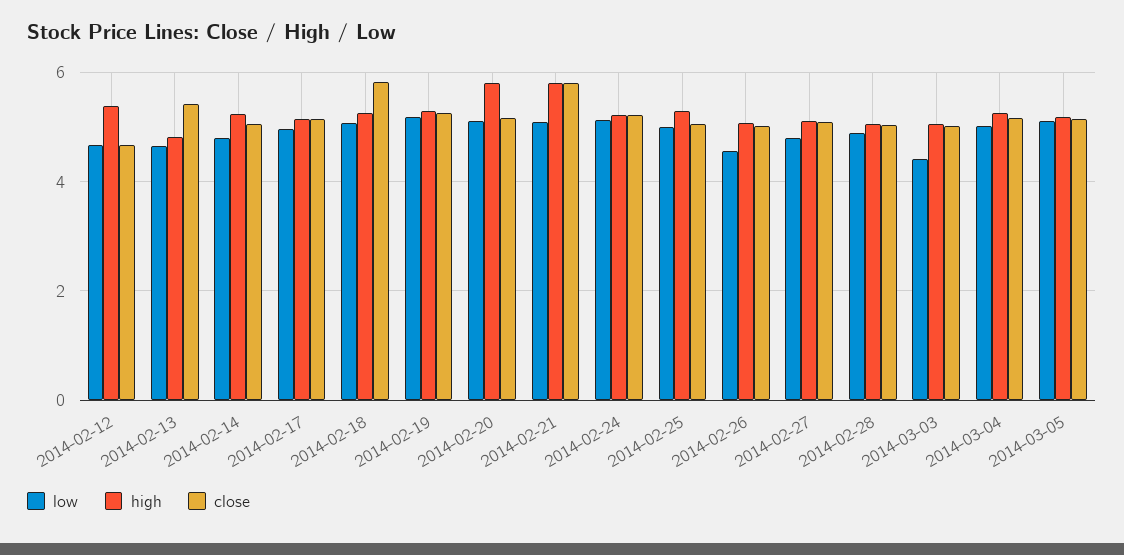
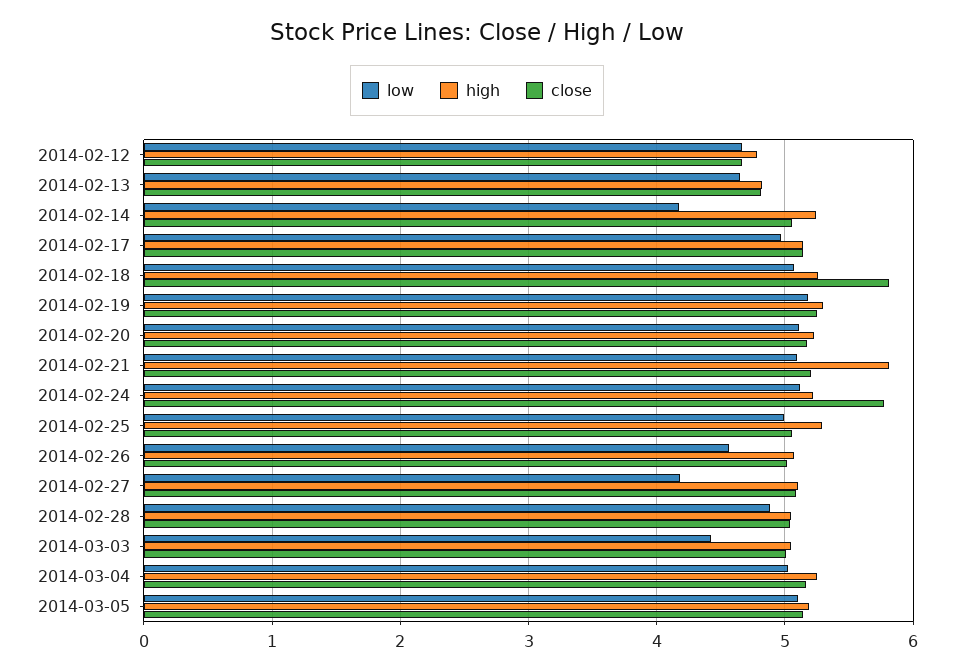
  {
    "low": {
      "2014-02-12": 4.7,
      "2014-02-13": 4.6,
-     "2014-02-14": 4.8,
+     "2014-02-14": 4.2,
      "2014-02-17": 5,
      "2014-02-18": 5.1,
      "2014-02-19": 5.2,
      "2014-02-20": 5.1,
      "2014-02-21": 5.1,
      "2014-02-24": 5.1,
      "2014-02-25": 5,
      "2014-02-26": 4.6,
-     "2014-02-27": 4.8,
+     "2014-02-27": 4.2,
      "2014-02-28": 4.9,
      "2014-03-03": 4.4,
      "2014-03-04": 5,
      "2014-03-05": 5.1
    },
    "high": {
-     "2014-02-12": 5.4,
+     "2014-02-12": 4.8,
      "2014-02-13": 4.8,
      "2014-02-14": 5.2,
      "2014-02-17": 5.1,
      "2014-02-18": 5.3,
      "2014-02-19": 5.3,
-     "2014-02-20": 5.8,
+     "2014-02-20": 5.2,
      "2014-02-21": 5.8,
      "2014-02-24": 5.2,
      "2014-02-25": 5.3,
      "2014-02-26": 5.1,
      "2014-02-27": 5.1,
      "2014-02-28": 5,
      "2014-03-03": 5,
      "2014-03-04": 5.3,
      "2014-03-05": 5.2
    },
    "close": {
      "2014-02-12": 4.7,
-     "2014-02-13": 5.4,
+     "2014-02-13": 4.8,
      "2014-02-14": 5.1,
      "2014-02-17": 5.1,
      "2014-02-18": 5.8,
      "2014-02-19": 5.2,
      "2014-02-20": 5.2,
-     "2014-02-21": 5.8,
+     "2014-02-21": 5.2,
-     "2014-02-24": 5.2,
+     "2014-02-24": 5.8,
      "2014-02-25": 5.1,
      "2014-02-26": 5,
      "2014-02-27": 5.1,
      "2014-02-28": 5,
      "2014-03-03": 5,
      "2014-03-04": 5.2,
      "2014-03-05": 5.1
    }
  }

